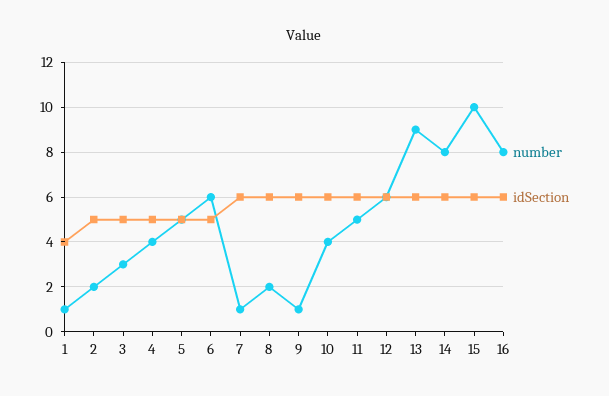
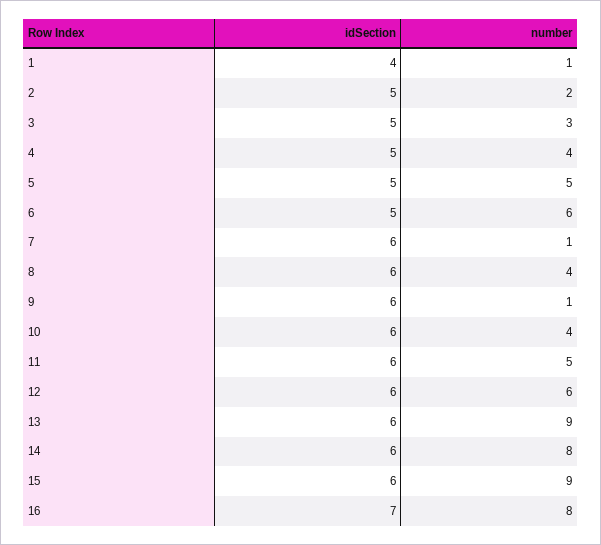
  {
    "number": {
      "1": 1,
      "2": 2,
      "3": 3,
      "4": 4,
      "5": 5,
      "6": 6,
      "7": 1,
-     "8": 2,
+     "8": 4,
      "9": 1,
      "10": 4,
      "11": 5,
      "12": 6,
      "13": 9,
      "14": 8,
-     "15": 10,
+     "15": 9,
      "16": 8
    },
    "idSection": {
      "1": 4,
      "2": 5,
      "3": 5,
      "4": 5,
      "5": 5,
      "6": 5,
      "7": 6,
      "8": 6,
      "9": 6,
      "10": 6,
      "11": 6,
      "12": 6,
      "13": 6,
      "14": 6,
      "15": 6,
-     "16": 6
+     "16": 7
    }
  }

